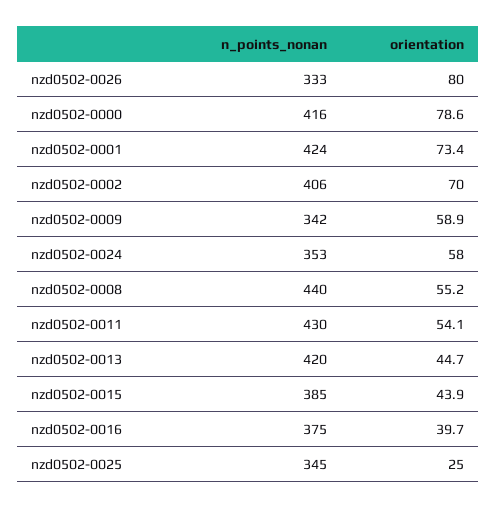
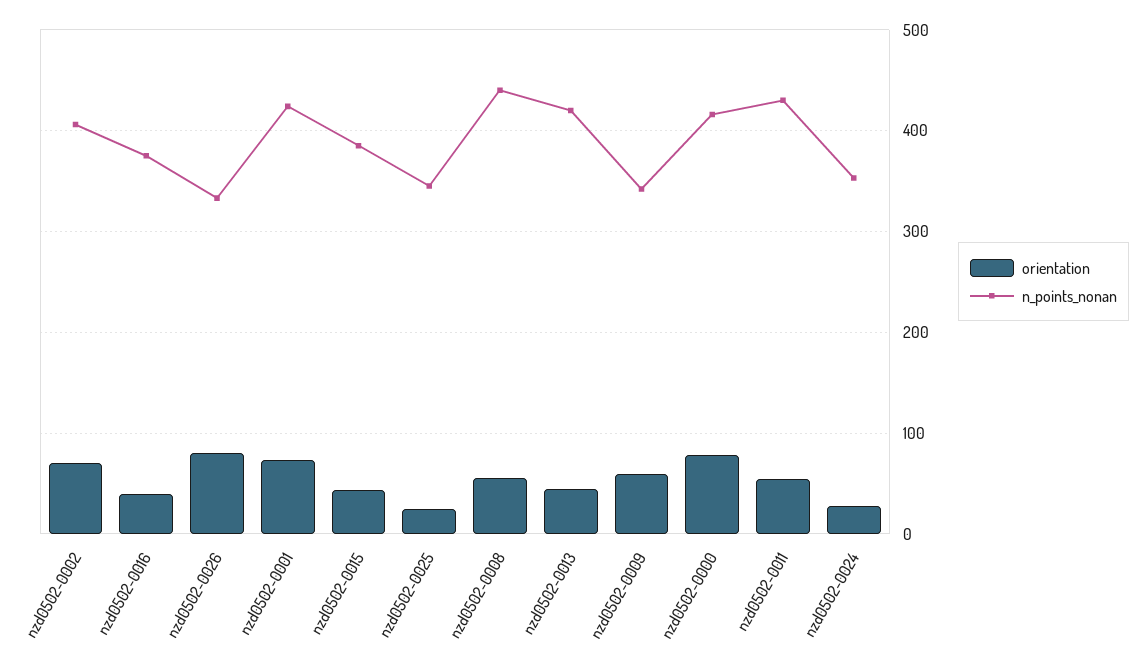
  {
    "n_points_nonan": {
      "nzd0502-0026": 333,
      "nzd0502-0000": 416,
      "nzd0502-0001": 424,
      "nzd0502-0002": 406,
      "nzd0502-0009": 342,
      "nzd0502-0024": 353,
      "nzd0502-0008": 440,
      "nzd0502-0011": 430,
      "nzd0502-0013": 420,
      "nzd0502-0015": 385,
      "nzd0502-0016": 375,
      "nzd0502-0025": 345
    },
    "orientation": {
      "nzd0502-0026": 80,
      "nzd0502-0000": 78.6,
      "nzd0502-0001": 73.4,
      "nzd0502-0002": 70,
      "nzd0502-0009": 58.9,
-     "nzd0502-0024": 58,
+     "nzd0502-0024": 30,
      "nzd0502-0008": 55.2,
      "nzd0502-0011": 54.1,
      "nzd0502-0013": 44.7,
      "nzd0502-0015": 43.9,
      "nzd0502-0016": 39.7,
      "nzd0502-0025": 25
    }
  }

